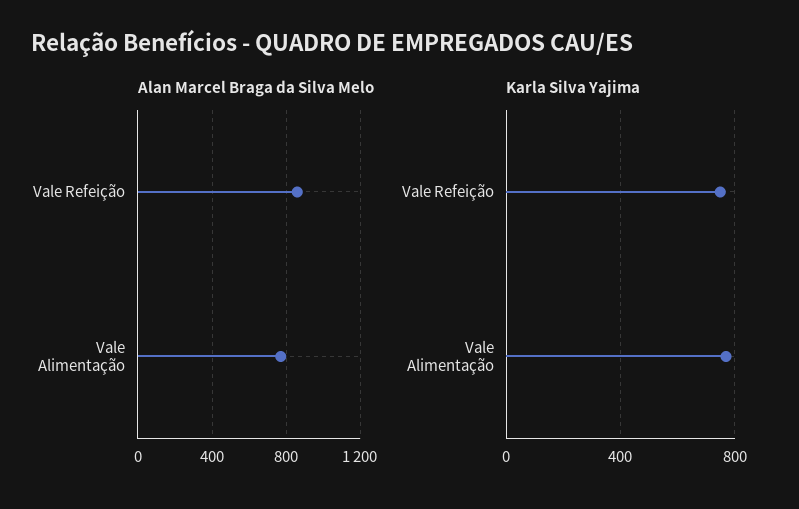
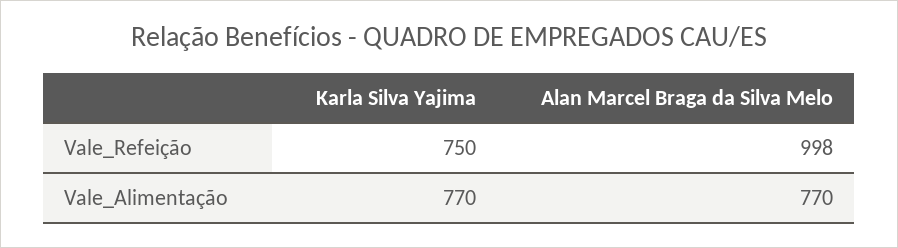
  {
    "Alan Marcel Braga da Silva Melo": {
-     "Vale Refeição": 850,
+     "Vale Refeição": 998,
      "Vale Alimentação": 770
    },
    "Karla Silva Yajima": {
      "Vale Refeição": 750,
      "Vale Alimentação": 770
    }
  }

